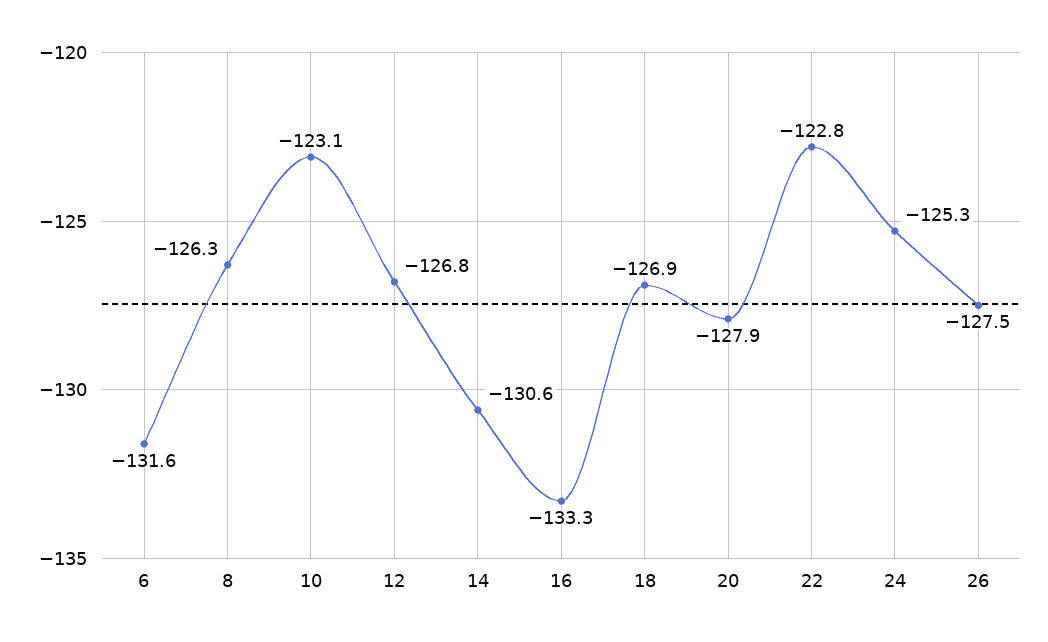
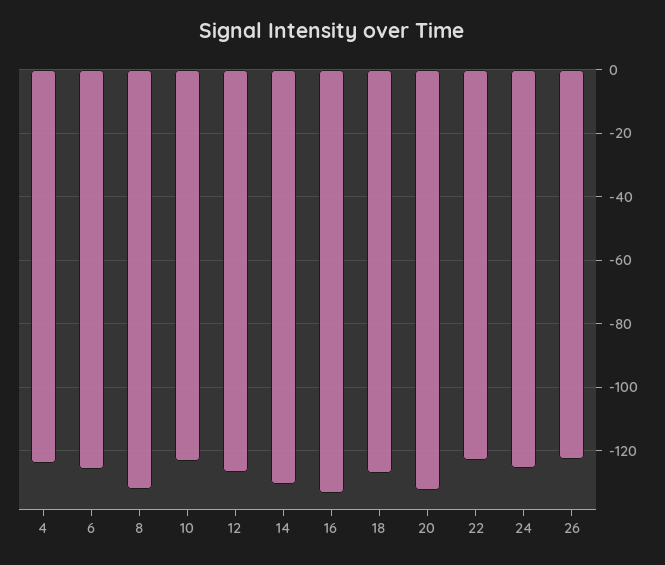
  {
-   "6": -131.6,
+   "6": -126,
-   "8": -126.3,
+   "8": -132,
    "10": -123.1,
    "12": -126.8,
    "14": -130.6,
    "16": -133.3,
    "18": -126.9,
-   "20": -127.9,
+   "20": -132,
    "22": -122.8,
    "24": -125.3,
-   "26": -127.5
+   "26": -122,
+   "4": -124
  }

